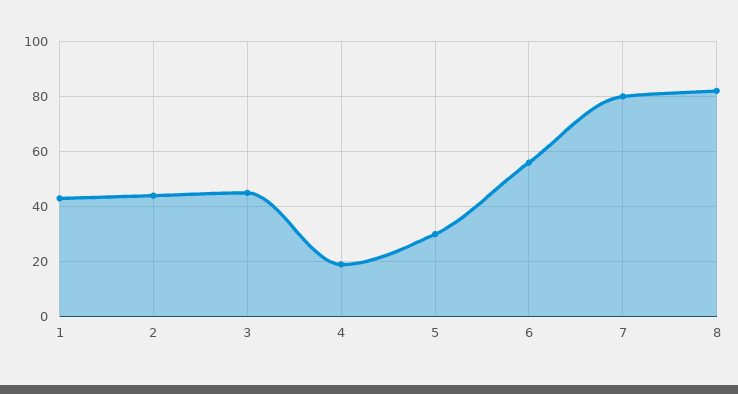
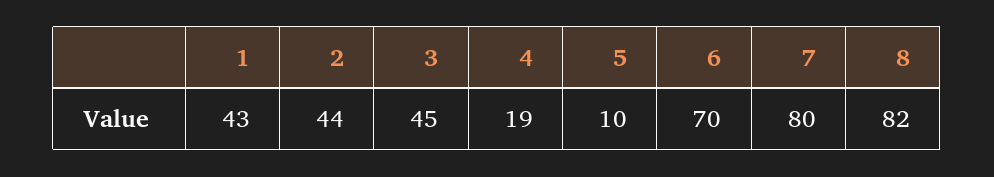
  {
    "1": 43,
    "2": 44,
    "3": 45,
    "4": 19,
-   "5": 30,
+   "5": 10,
-   "6": 55,
+   "6": 70,
    "7": 80,
    "8": 82
  }

